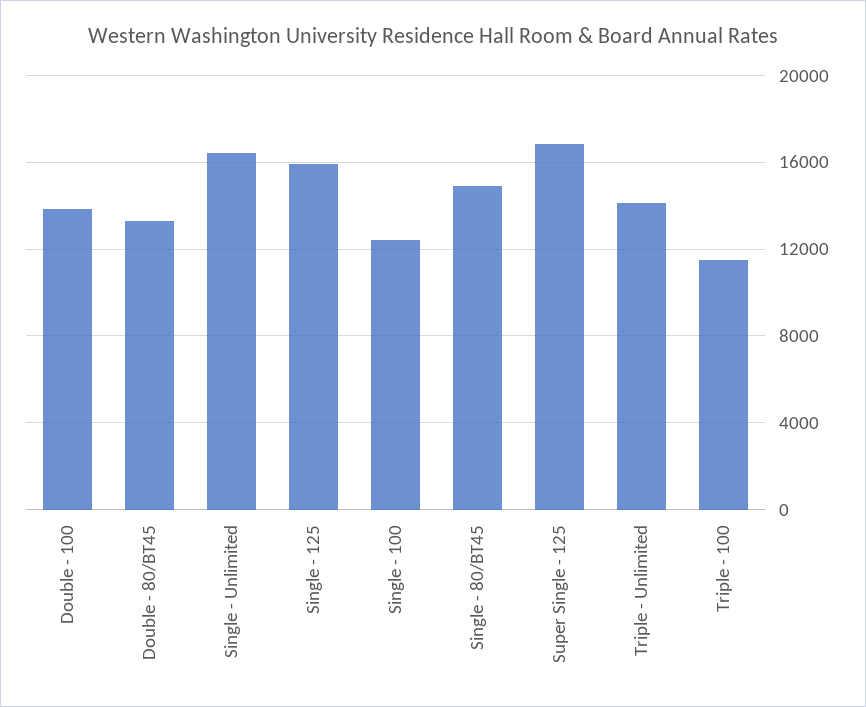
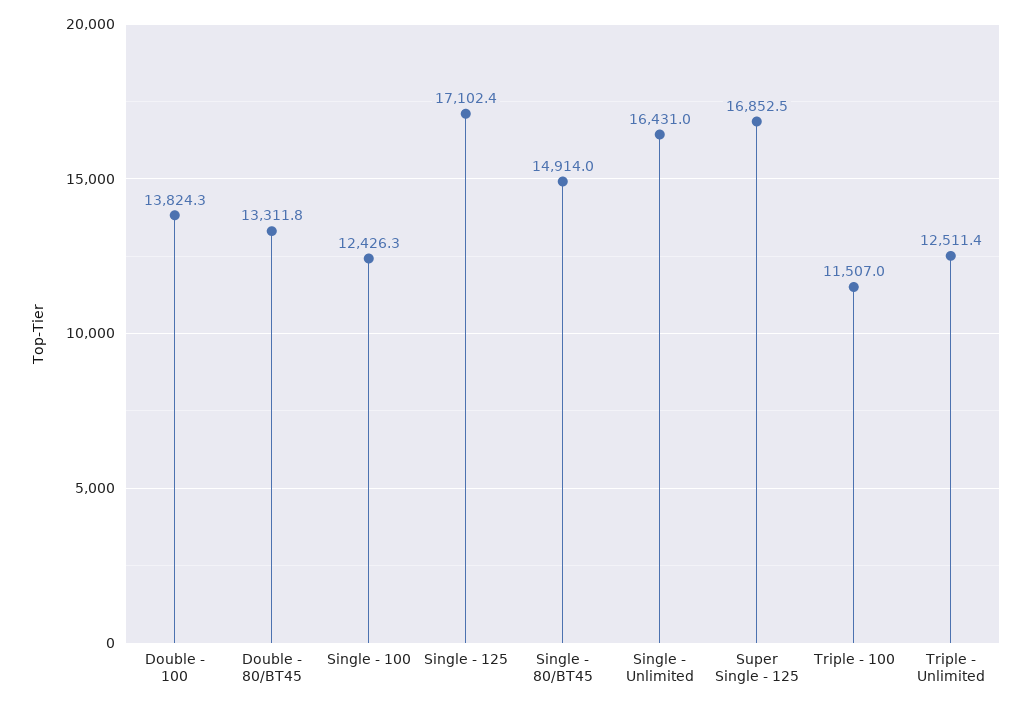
  {
    "Double - 100": 13824.3,
    "Double - 80/BT45": 13311.8,
    "Single - Unlimited": 16431,
-   "Single - 125": 16000,
+   "Single - 125": 17102.4,
    "Single - 100": 12426.3,
    "Single - 80/BT45": 14914,
    "Super Single - 125": 16852.5,
-   "Triple - Unlimited": 14000,
+   "Triple - Unlimited": 12511.4,
    "Triple - 100": 11507
  }

